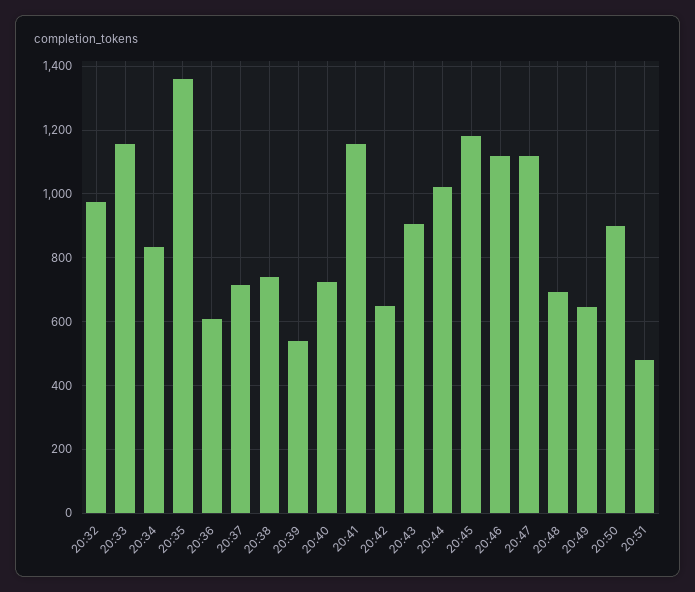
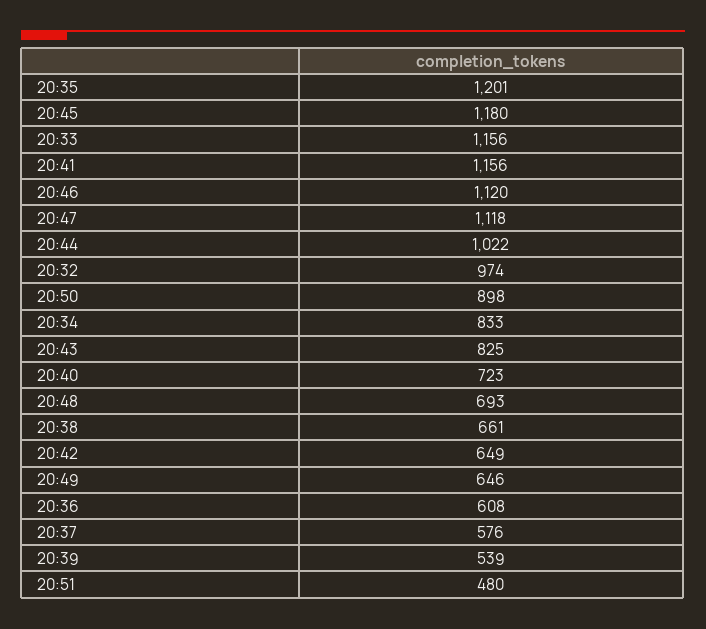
  {
    "20:32": 974,
    "20:33": 1156,
    "20:34": 833,
-   "20:35": 1360,
+   "20:35": 1201,
    "20:36": 608,
-   "20:37": 720,
+   "20:37": 576,
-   "20:38": 740,
+   "20:38": 661,
    "20:39": 539,
    "20:40": 723,
    "20:41": 1156,
    "20:42": 649,
-   "20:43": 900,
+   "20:43": 825,
    "20:44": 1022,
    "20:45": 1180,
    "20:46": 1120,
    "20:47": 1118,
    "20:48": 693,
    "20:49": 646,
    "20:50": 898,
    "20:51": 480
  }

